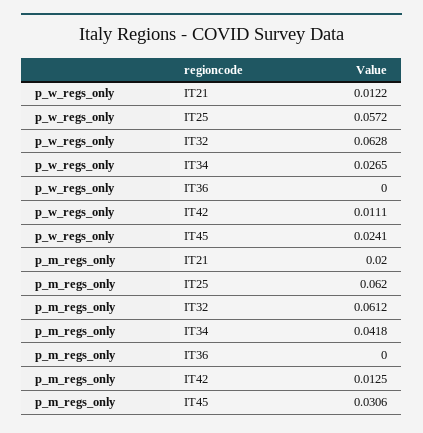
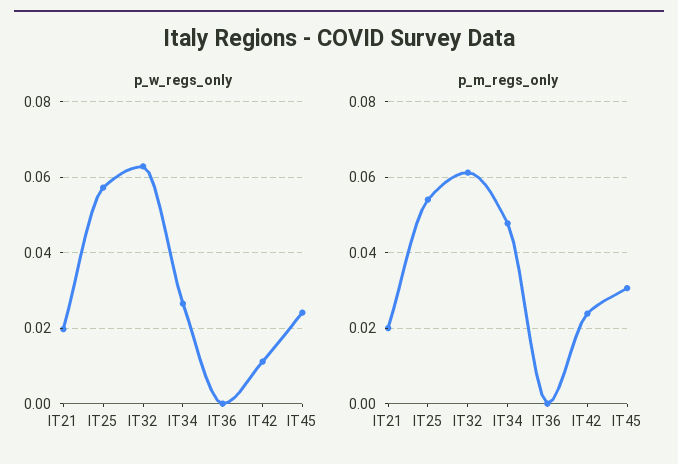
  {
    "p_w_regs_only": {
-     "IT21": 0.0122,
+     "IT21": 0.02,
      "IT25": 0.0572,
      "IT32": 0.0628,
      "IT34": 0.0265,
      "IT36": 0,
      "IT42": 0.0111,
      "IT45": 0.0241
    },
    "p_m_regs_only": {
      "IT21": 0.02,
-     "IT25": 0.062,
+     "IT25": 0.054,
      "IT32": 0.0612,
-     "IT34": 0.0418,
+     "IT34": 0.048,
      "IT36": 0,
-     "IT42": 0.0125,
+     "IT42": 0.024,
      "IT45": 0.0306
    }
  }

